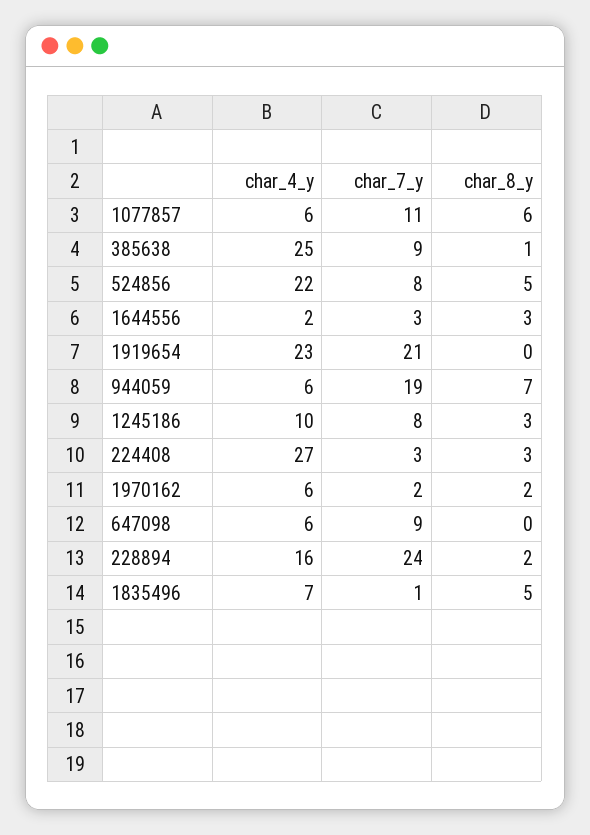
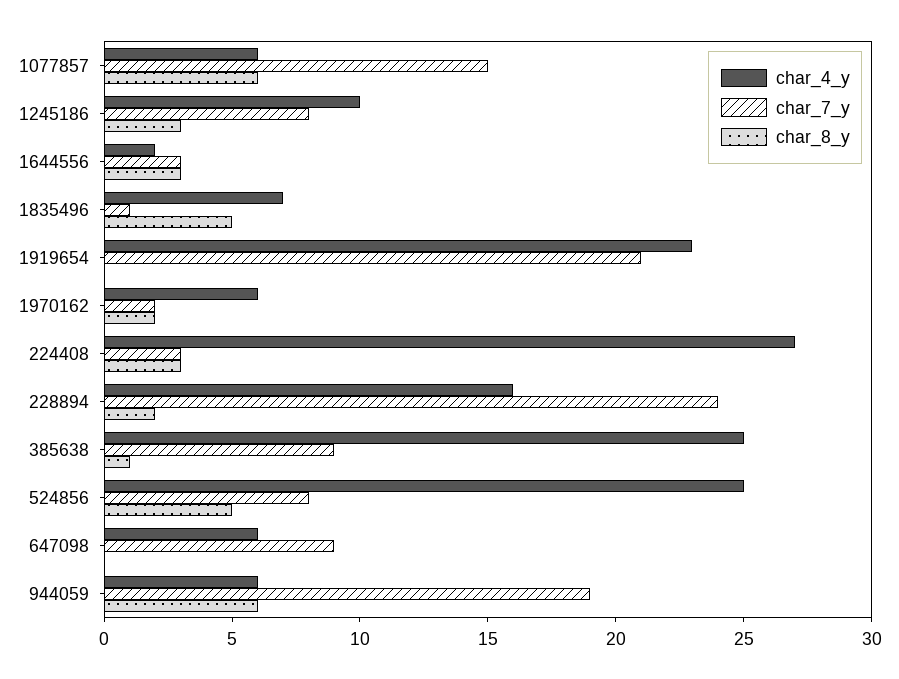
  {
    "char_4_y": {
      "1077857": 6,
      "385638": 25,
-     "524856": 22,
+     "524856": 25,
      "1644556": 2,
      "1919654": 23,
      "944059": 6,
      "1245186": 10,
      "224408": 27,
      "1970162": 6,
      "647098": 6,
      "228894": 16,
      "1835496": 7
    },
    "char_7_y": {
-     "1077857": 11,
+     "1077857": 15,
      "385638": 9,
      "524856": 8,
      "1644556": 3,
      "1919654": 21,
      "944059": 19,
      "1245186": 8,
      "224408": 3,
      "1970162": 2,
      "647098": 9,
      "228894": 24,
      "1835496": 1
    },
    "char_8_y": {
      "1077857": 6,
      "385638": 1,
      "524856": 5,
      "1644556": 3,
      "1919654": 0,
-     "944059": 7,
+     "944059": 6,
      "1245186": 3,
      "224408": 3,
      "1970162": 2,
      "647098": 0,
      "228894": 2,
      "1835496": 5
    }
  }

